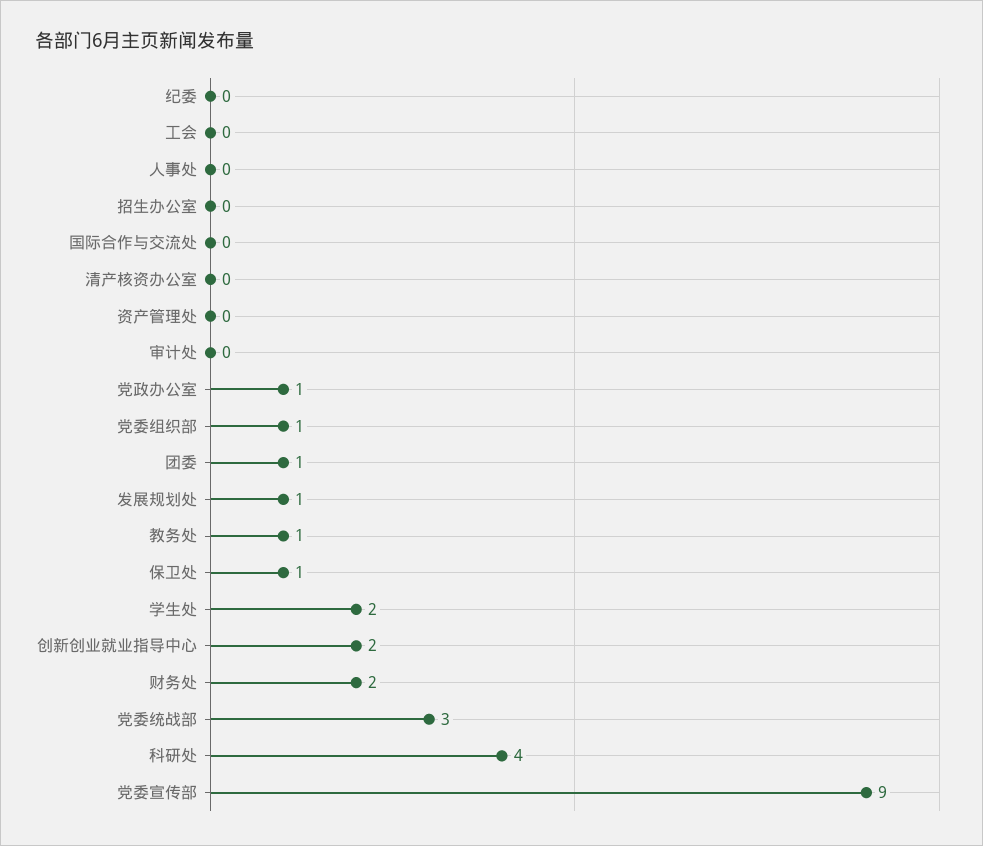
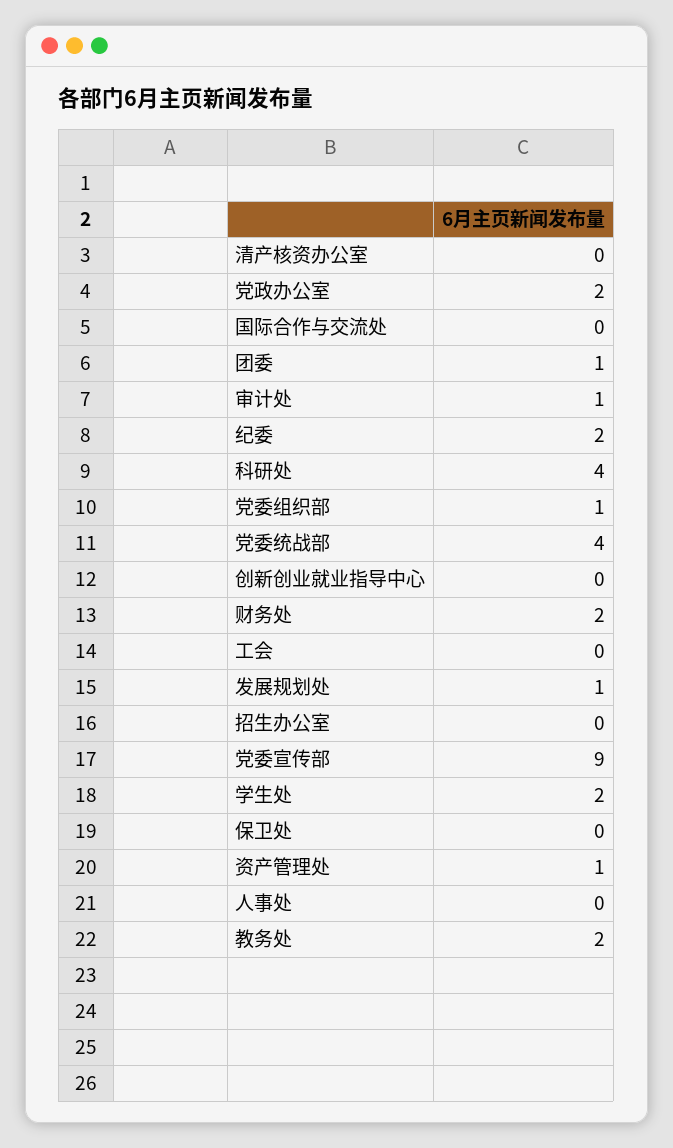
  {
-   "纪委": 0,
+   "纪委": 2,
    "工会": 0,
    "人事处": 0,
    "招生办公室": 0,
    "国际合作与交流处": 0,
    "清产核资办公室": 0,
-   "资产管理处": 0,
+   "资产管理处": 1,
-   "审计处": 0,
+   "审计处": 1,
-   "党政办公室": 1,
+   "党政办公室": 2,
    "党委组织部": 1,
    "团委": 1,
    "发展规划处": 1,
-   "教务处": 1,
+   "教务处": 2,
-   "保卫处": 1,
+   "保卫处": 0,
    "学生处": 2,
-   "创新创业就业指导中心": 2,
+   "创新创业就业指导中心": 0,
    "财务处": 2,
-   "党委统战部": 3,
+   "党委统战部": 4,
    "科研处": 4,
    "党委宣传部": 9
  }

